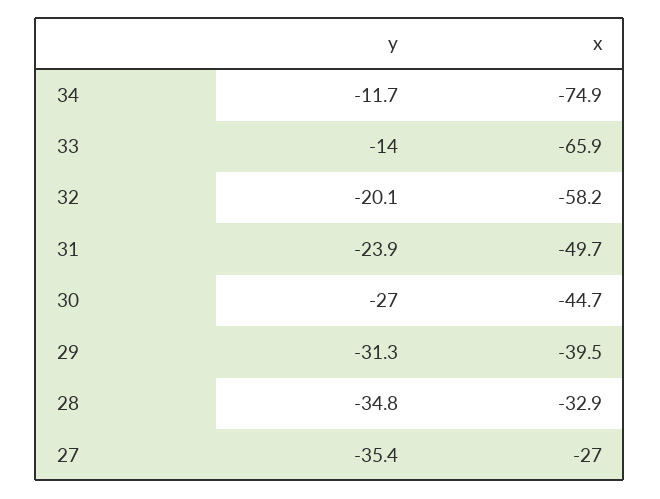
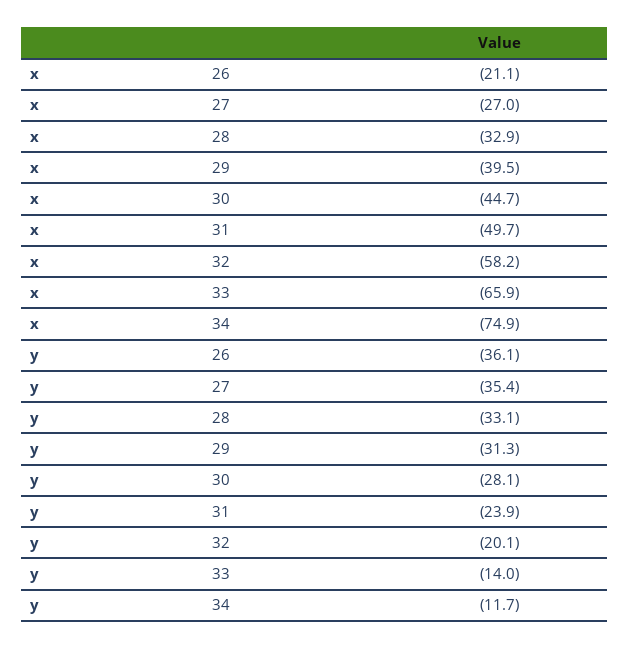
  {
    "y": {
      "34": -11.7,
      "33": -14,
      "32": -20.1,
      "31": -23.9,
-     "30": -27,
+     "30": -28.1,
      "29": -31.3,
-     "28": -34.8,
+     "28": -33.1,
-     "27": -35.4
+     "27": -35.4,
+     "26": -36.1
    },
    "x": {
      "34": -74.9,
      "33": -65.9,
      "32": -58.2,
      "31": -49.7,
      "30": -44.7,
      "29": -39.5,
      "28": -32.9,
-     "27": -27
+     "27": -27,
+     "26": -21.1
    }
  }

